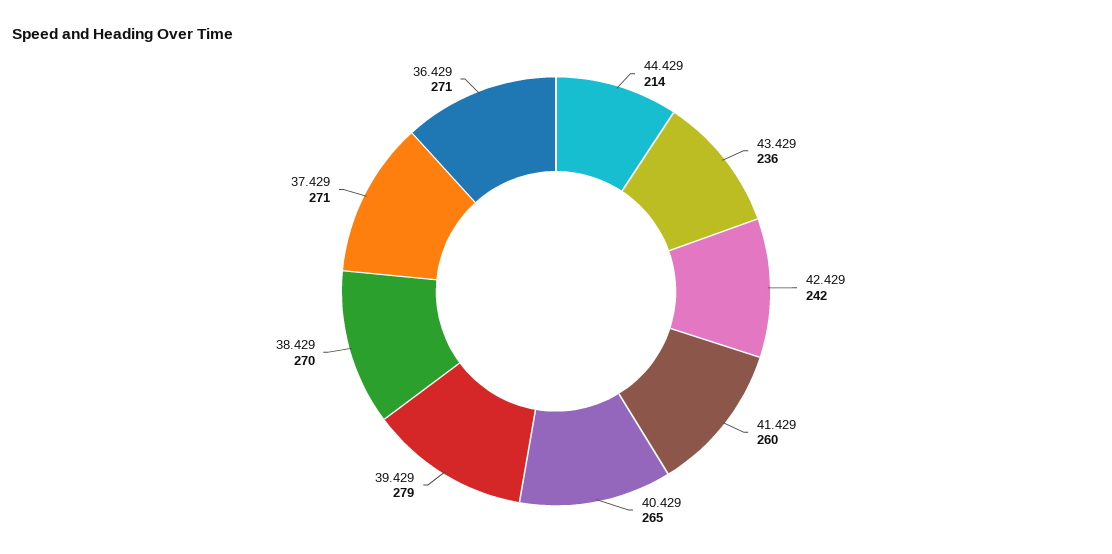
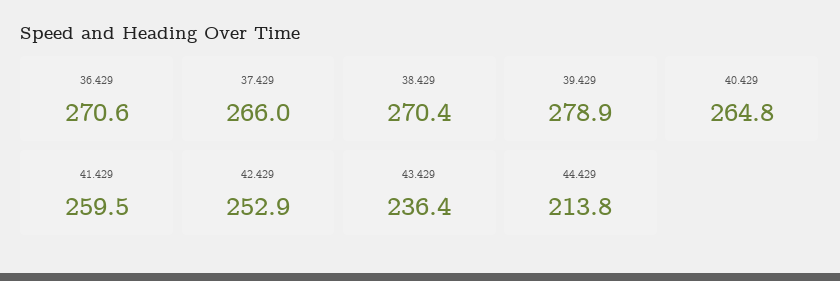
  {
    "44.429": 213.8,
    "43.429": 236.4,
-   "42.429": 242,
+   "42.429": 252.9,
    "41.429": 259.5,
    "40.429": 264.8,
    "39.429": 278.9,
    "38.429": 270.4,
-   "37.429": 271,
+   "37.429": 266,
    "36.429": 270.6
  }

